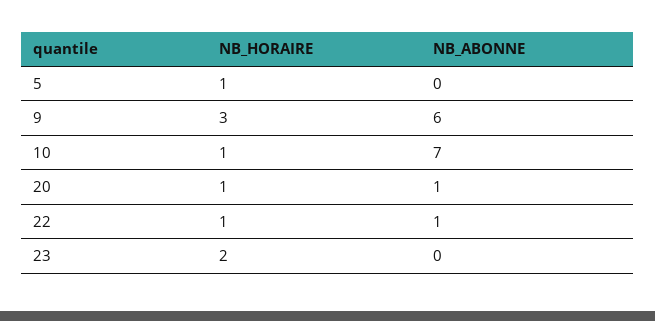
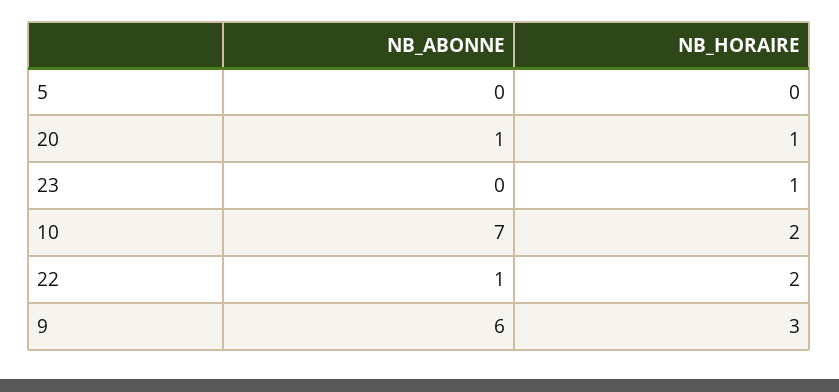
  {
    "NB_HORAIRE": {
-     "5": 1,
+     "5": 0,
      "9": 3,
-     "10": 1,
+     "10": 2,
      "20": 1,
-     "22": 1,
+     "22": 2,
-     "23": 2
+     "23": 1
    },
    "NB_ABONNE": {
      "5": 0,
      "9": 6,
      "10": 7,
      "20": 1,
      "22": 1,
      "23": 0
    }
  }

